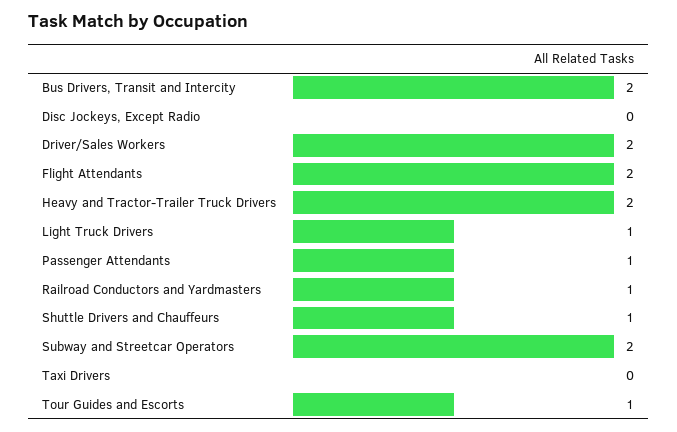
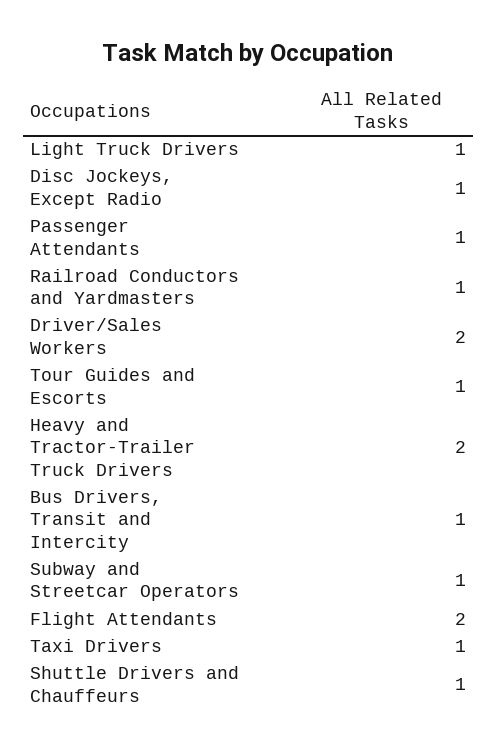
  {
-   "Bus Drivers, Transit and Intercity": 2,
+   "Bus Drivers, Transit and Intercity": 1,
-   "Disc Jockeys, Except Radio": 0,
+   "Disc Jockeys, Except Radio": 1,
    "Driver/Sales Workers": 2,
    "Flight Attendants": 2,
    "Heavy and Tractor-Trailer Truck Drivers": 2,
    "Light Truck Drivers": 1,
    "Passenger Attendants": 1,
    "Railroad Conductors and Yardmasters": 1,
    "Shuttle Drivers and Chauffeurs": 1,
-   "Subway and Streetcar Operators": 2,
+   "Subway and Streetcar Operators": 1,
-   "Taxi Drivers": 0,
+   "Taxi Drivers": 1,
    "Tour Guides and Escorts": 1
  }

